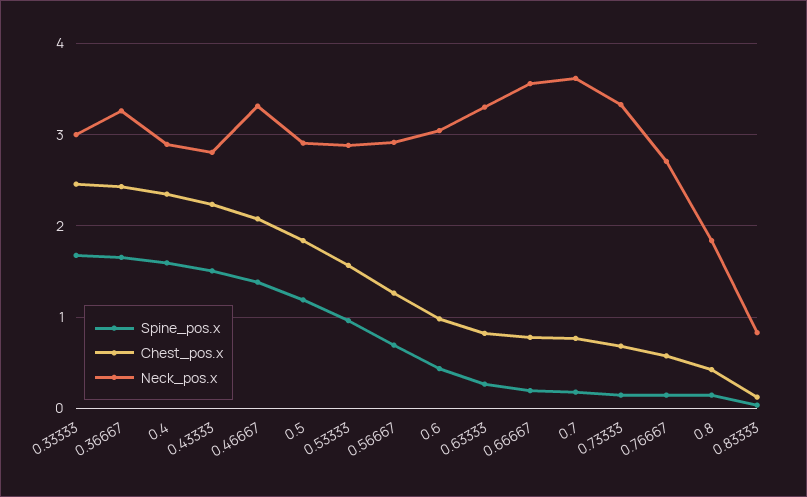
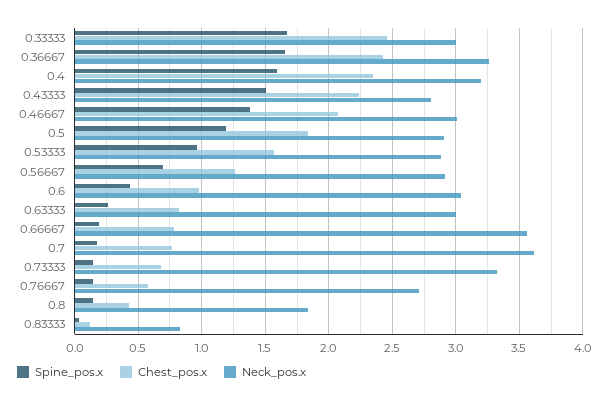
  {
    "Spine_pos.x": {
      "0.33333": 1.7,
      "0.36667": 1.65,
      "0.4": 1.6,
      "0.43333": 1.5,
      "0.46667": 1.4,
      "0.5": 1.2,
      "0.53333": 0.95,
      "0.56667": 0.7,
      "0.6": 0.45,
      "0.63333": 0.25,
      "0.66667": 0.2,
      "0.7": 0.2,
      "0.73333": 0.15,
      "0.76667": 0.15,
      "0.8": 0.15,
      "0.83333": 0.05
    },
    "Chest_pos.x": {
      "0.33333": 2.45,
      "0.36667": 2.45,
      "0.4": 2.35,
      "0.43333": 2.25,
      "0.46667": 2.1,
      "0.5": 1.85,
      "0.53333": 1.55,
      "0.56667": 1.25,
      "0.6": 1,
      "0.63333": 0.8,
      "0.66667": 0.8,
      "0.7": 0.75,
      "0.73333": 0.7,
      "0.76667": 0.6,
      "0.8": 0.4,
      "0.83333": 0.1
    },
    "Neck_pos.x": {
      "0.33333": 3,
      "0.36667": 3.25,
-     "0.4": 2.9,
+     "0.4": 3.2,
      "0.43333": 2.8,
-     "0.46667": 3.3,
+     "0.46667": 3,
      "0.5": 2.9,
      "0.53333": 2.9,
      "0.56667": 2.9,
      "0.6": 3.05,
-     "0.63333": 3.3,
+     "0.63333": 3,
      "0.66667": 3.55,
      "0.7": 3.6,
      "0.73333": 3.35,
      "0.76667": 2.7,
      "0.8": 1.85,
      "0.83333": 0.85
    }
  }

